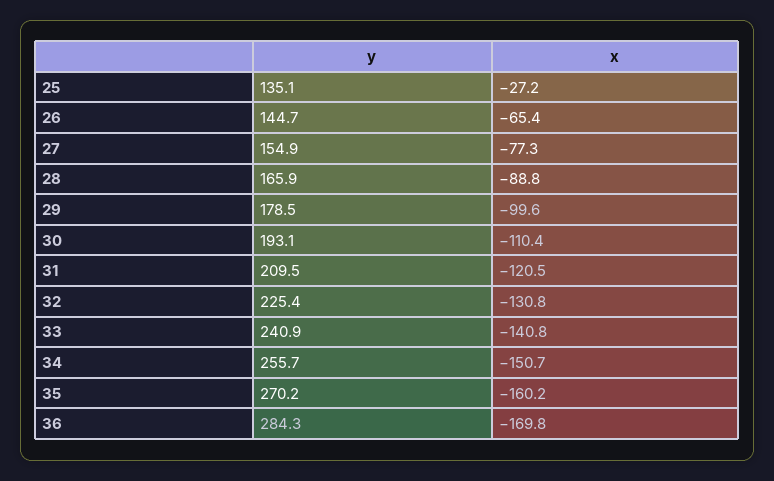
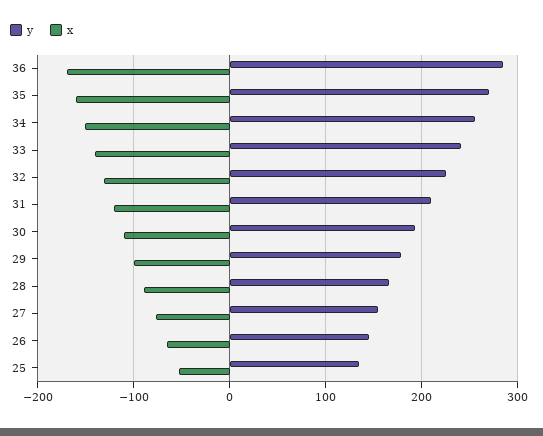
  {
    "y": {
      "25": 135.1,
      "26": 144.7,
      "27": 154.9,
      "28": 165.9,
      "29": 178.5,
      "30": 193.1,
      "31": 209.5,
      "32": 225.4,
      "33": 240.9,
      "34": 255.7,
      "35": 270.2,
      "36": 284.3
    },
    "x": {
-     "25": -27.2,
+     "25": -50,
      "26": -65.4,
      "27": -77.3,
      "28": -88.8,
      "29": -99.6,
      "30": -110.4,
      "31": -120.5,
      "32": -130.8,
      "33": -140.8,
      "34": -150.7,
      "35": -160.2,
      "36": -169.8
    }
  }

